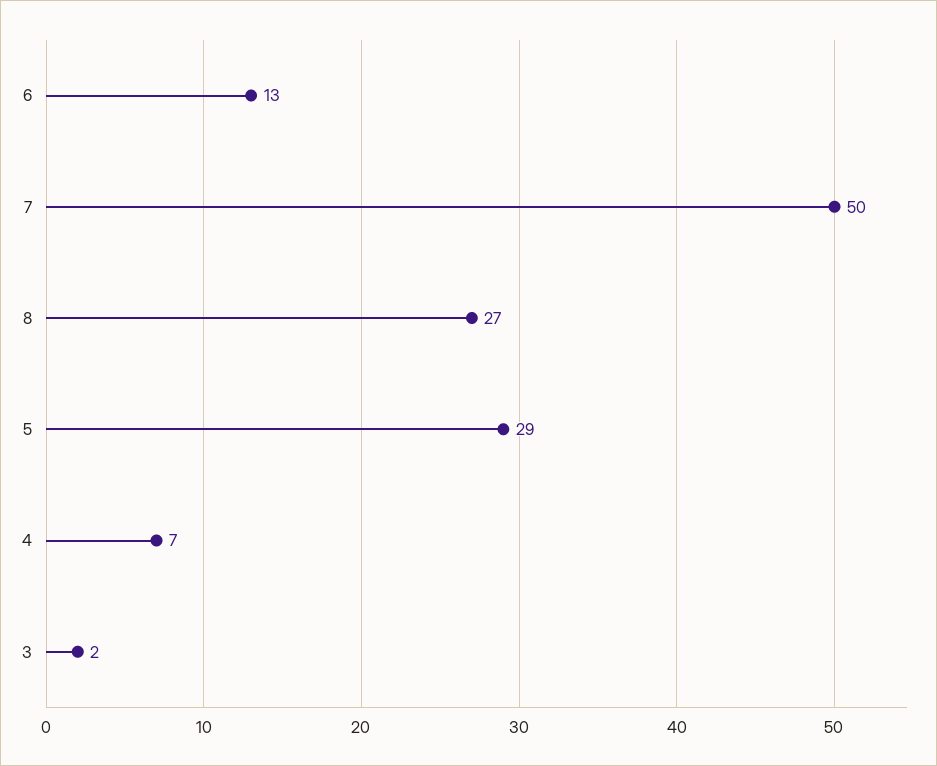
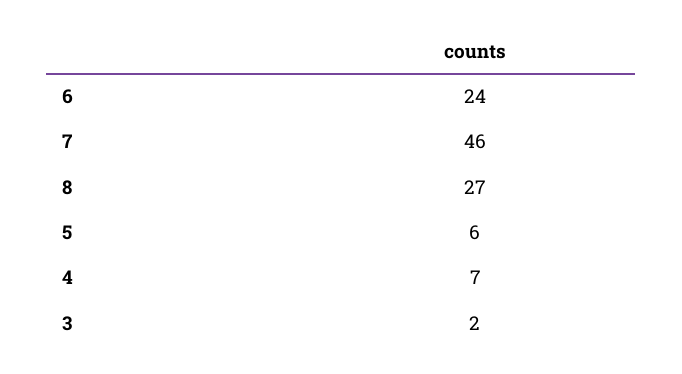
  {
-   "6": 13,
+   "6": 24,
-   "7": 50,
+   "7": 46,
    "8": 27,
-   "5": 29,
+   "5": 6,
    "4": 7,
    "3": 2
  }

